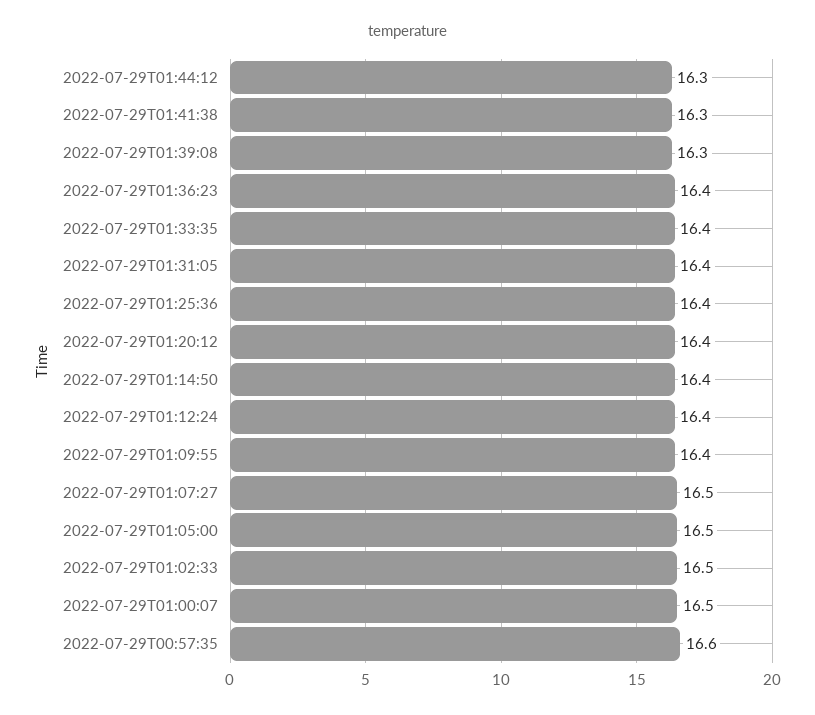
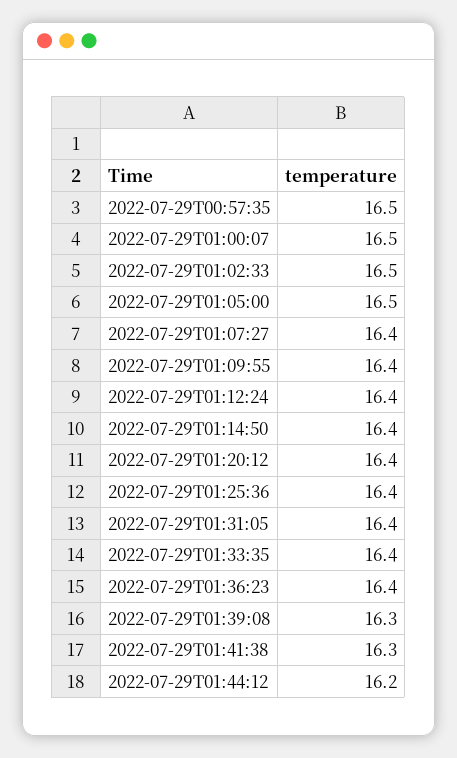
  {
-   "2022-07-29T01:44:12": 16.3,
+   "2022-07-29T01:44:12": 16.2,
    "2022-07-29T01:41:38": 16.3,
    "2022-07-29T01:39:08": 16.3,
    "2022-07-29T01:36:23": 16.4,
    "2022-07-29T01:33:35": 16.4,
    "2022-07-29T01:31:05": 16.4,
    "2022-07-29T01:25:36": 16.4,
    "2022-07-29T01:20:12": 16.4,
    "2022-07-29T01:14:50": 16.4,
    "2022-07-29T01:12:24": 16.4,
    "2022-07-29T01:09:55": 16.4,
-   "2022-07-29T01:07:27": 16.5,
+   "2022-07-29T01:07:27": 16.4,
    "2022-07-29T01:05:00": 16.5,
    "2022-07-29T01:02:33": 16.5,
    "2022-07-29T01:00:07": 16.5,
-   "2022-07-29T00:57:35": 16.6
+   "2022-07-29T00:57:35": 16.5
  }

